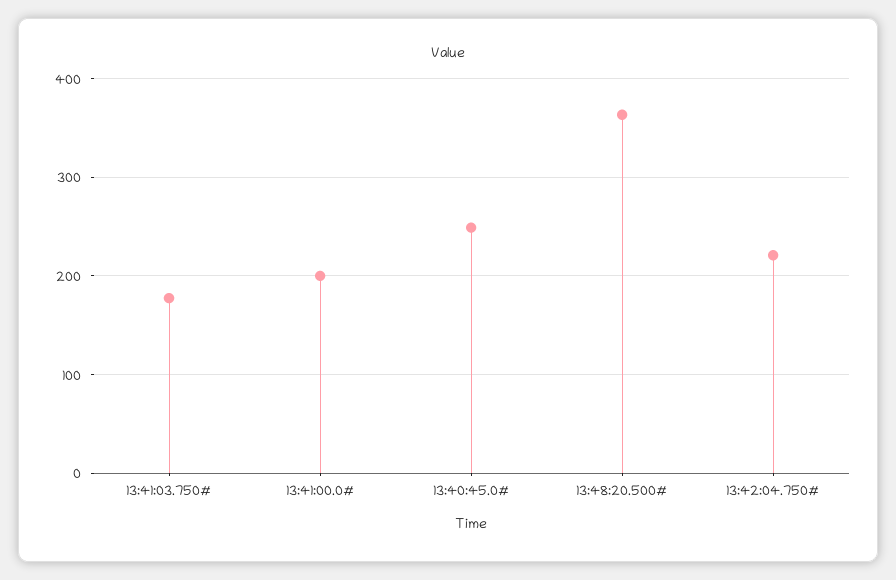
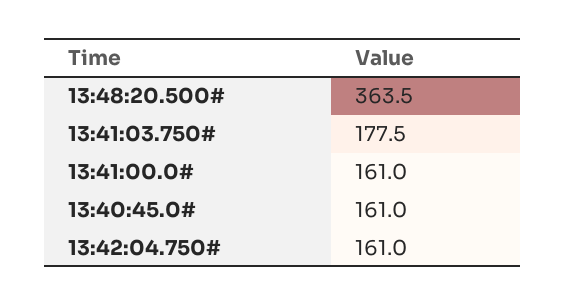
  {
    "13:41:03.750#": 177.5,
-   "13:41:00.0#": 200,
+   "13:41:00.0#": 161,
-   "13:40:45.0#": 250,
+   "13:40:45.0#": 161,
    "13:48:20.500#": 363.5,
-   "13:42:04.750#": 220
+   "13:42:04.750#": 161
  }

